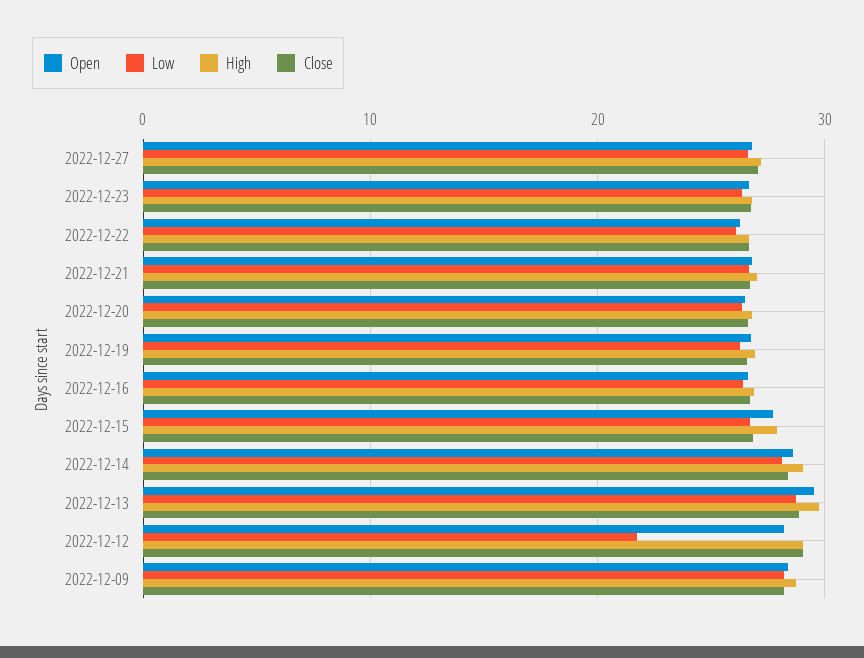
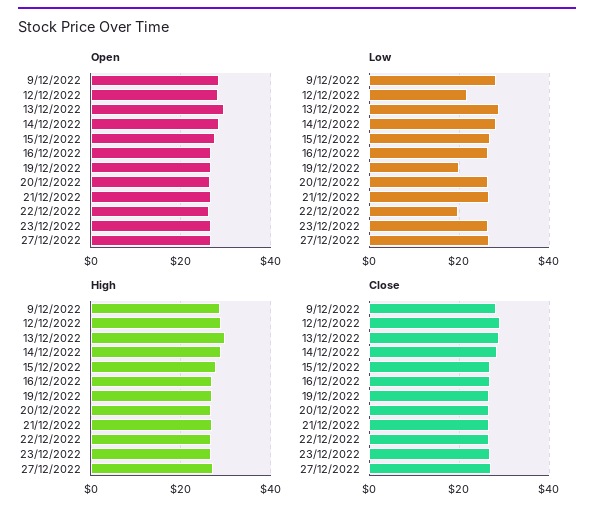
  {
    "Open": {
      "2022-12-27": 27,
      "2022-12-23": 27,
      "2022-12-22": 26,
      "2022-12-21": 27,
      "2022-12-20": 27,
      "2022-12-19": 27,
      "2022-12-16": 27,
      "2022-12-15": 28,
      "2022-12-14": 29,
      "2022-12-13": 30,
      "2022-12-12": 28,
      "2022-12-09": 28
    },
    "Low": {
      "2022-12-27": 27,
      "2022-12-23": 26,
-     "2022-12-22": 26,
+     "2022-12-22": 20,
      "2022-12-21": 27,
      "2022-12-20": 26,
-     "2022-12-19": 26,
+     "2022-12-19": 20,
      "2022-12-16": 26,
      "2022-12-15": 27,
      "2022-12-14": 28,
      "2022-12-13": 29,
      "2022-12-12": 22,
      "2022-12-09": 28
    },
    "High": {
      "2022-12-27": 27,
      "2022-12-23": 27,
      "2022-12-22": 27,
      "2022-12-21": 27,
      "2022-12-20": 27,
      "2022-12-19": 27,
      "2022-12-16": 27,
      "2022-12-15": 28,
      "2022-12-14": 29,
      "2022-12-13": 30,
      "2022-12-12": 29,
      "2022-12-09": 29
    },
    "Close": {
      "2022-12-27": 27,
      "2022-12-23": 27,
      "2022-12-22": 27,
      "2022-12-21": 27,
      "2022-12-20": 27,
      "2022-12-19": 27,
      "2022-12-16": 27,
      "2022-12-15": 27,
      "2022-12-14": 28,
      "2022-12-13": 29,
      "2022-12-12": 29,
      "2022-12-09": 28
    }
  }

